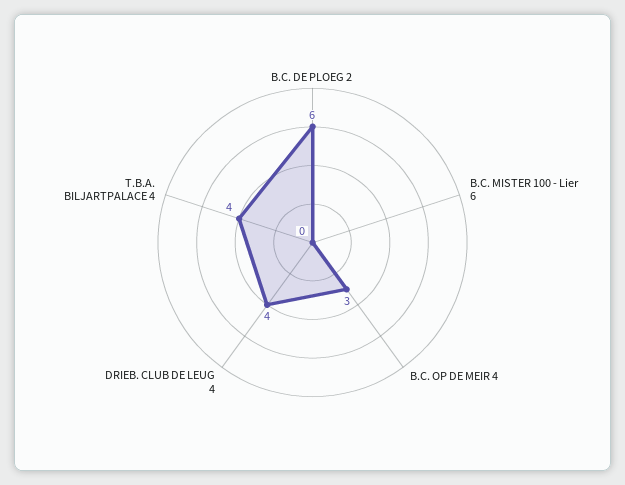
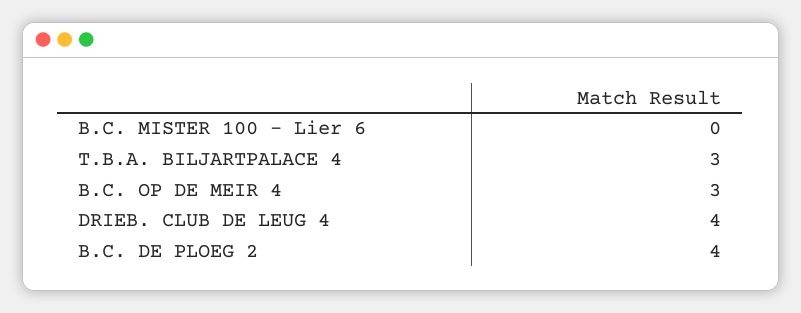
  {
-   "B.C. DE PLOEG 2": 6,
+   "B.C. DE PLOEG 2": 4,
    "B.C. MISTER 100 - Lier 6": 0,
    "B.C. OP DE MEIR 4": 3,
    "DRIEB. CLUB DE LEUG 4": 4,
-   "T.B.A. BILJARTPALACE 4": 4
+   "T.B.A. BILJARTPALACE 4": 3
  }

